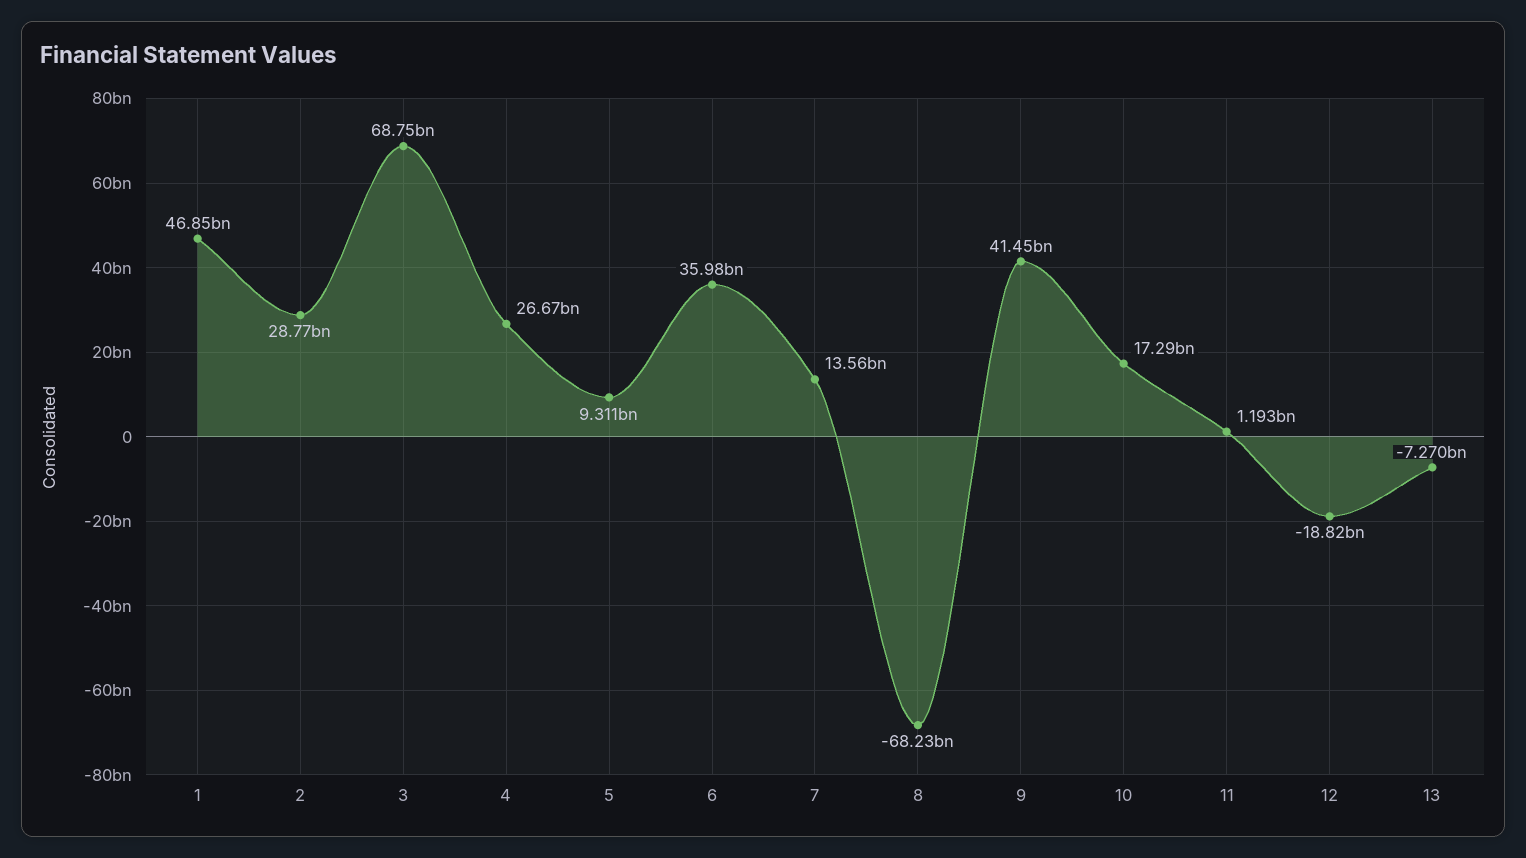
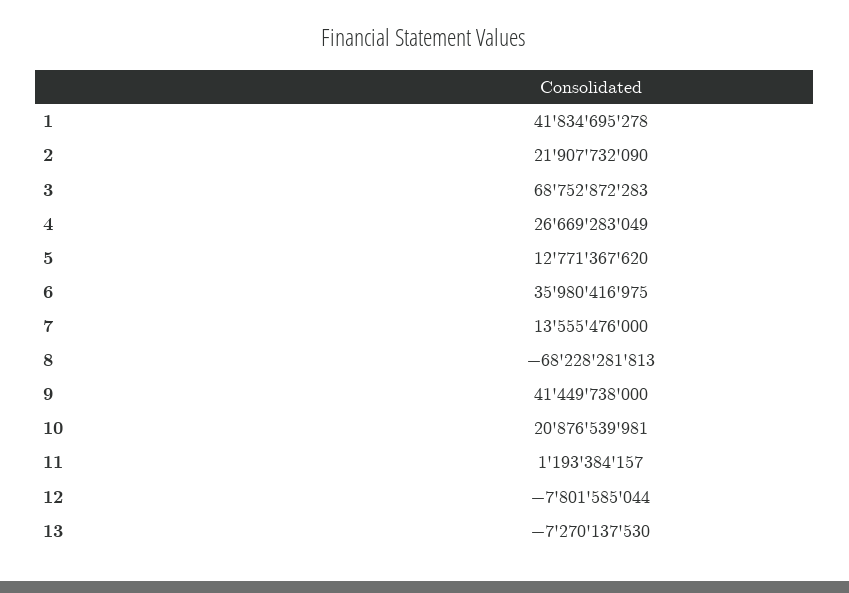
  {
-   "1": 46850000000,
+   "1": 41834695278,
-   "2": 28770000000,
+   "2": 21907732090,
    "3": 68752872283,
    "4": 26669283049,
-   "5": 9311000000,
+   "5": 12771367620,
    "6": 35980416975,
    "7": 13555476000,
    "8": -68228281813,
    "9": 41449738000,
-   "10": 17290000000,
+   "10": 20876539981,
    "11": 1193384157,
-   "12": -18820000000,
+   "12": -7801585044,
    "13": -7270137530
  }

